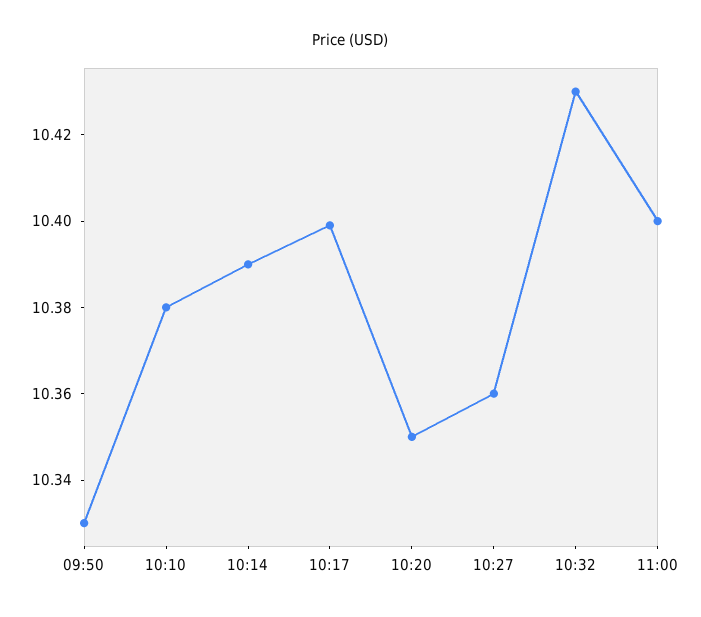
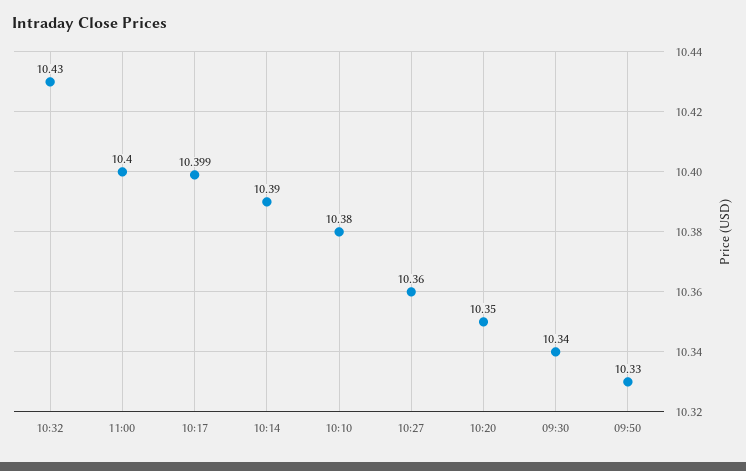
  {
    "09:50": 10.33,
    "10:10": 10.38,
    "10:14": 10.39,
    "10:17": 10.399,
    "10:20": 10.35,
    "10:27": 10.36,
    "10:32": 10.43,
-   "11:00": 10.4
+   "11:00": 10.4,
+   "09:30": 10.34
  }

